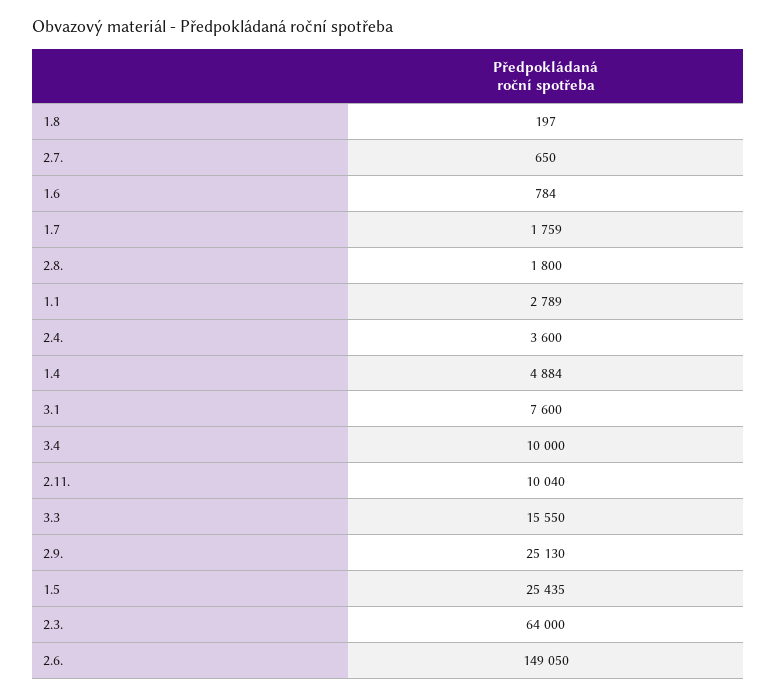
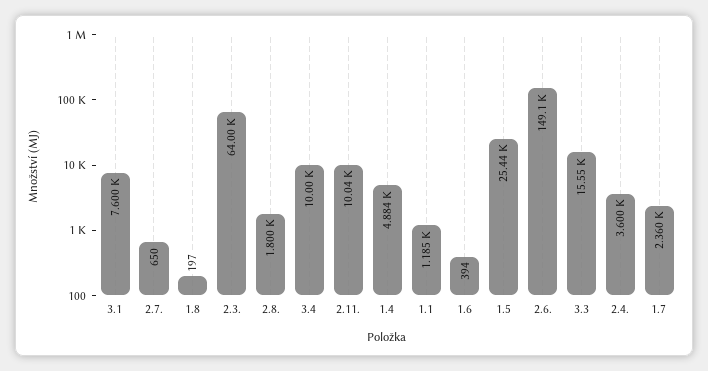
  {
    "1.8": 197,
    "2.7.": 650,
-   "1.6": 784,
+   "1.6": 394,
-   "1.7": 1759,
+   "1.7": 2360,
    "2.8.": 1800,
-   "1.1": 2789,
+   "1.1": 1185,
    "2.4.": 3600,
    "1.4": 4884,
    "3.1": 7600,
    "3.4": 10000,
    "2.11.": 10040,
    "3.3": 15550,
-   "2.9.": 25130,
    "1.5": 25435,
    "2.3.": 64000,
    "2.6.": 149050
  }

